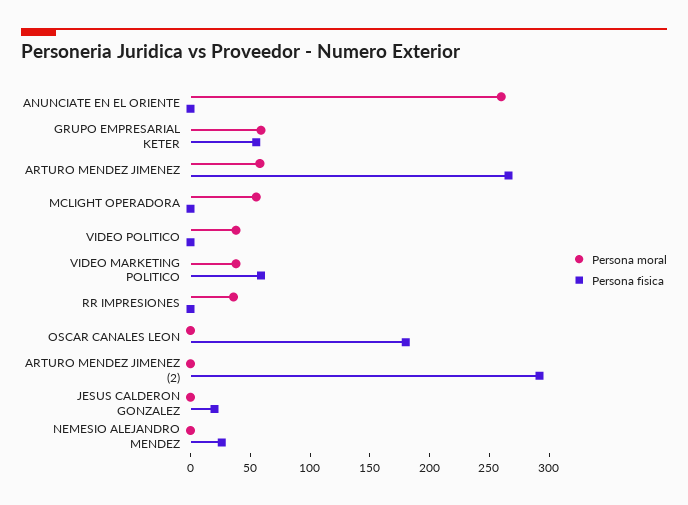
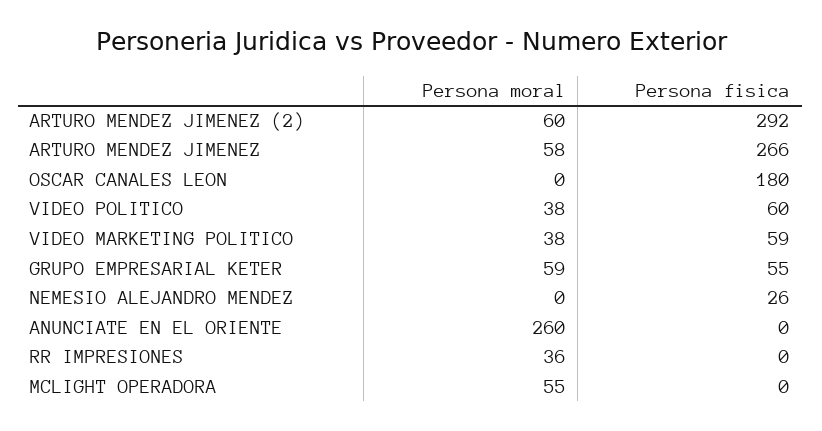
  {
    "Persona moral": {
      "ANUNCIATE EN EL ORIENTE": 260,
      "GRUPO EMPRESARIAL KETER": 59,
      "ARTURO MENDEZ JIMENEZ": 58,
      "MCLIGHT OPERADORA": 55,
      "VIDEO POLITICO": 38,
      "VIDEO MARKETING POLITICO": 38,
      "RR IMPRESIONES": 36,
      "OSCAR CANALES LEON": 0,
-     "ARTURO MENDEZ JIMENEZ (2)": 0,
+     "ARTURO MENDEZ JIMENEZ (2)": 60,
-     "JESUS CALDERON GONZALEZ": 0,
      "NEMESIO ALEJANDRO MENDEZ": 0
    },
    "Persona fisica": {
      "ANUNCIATE EN EL ORIENTE": 0,
      "GRUPO EMPRESARIAL KETER": 55,
      "ARTURO MENDEZ JIMENEZ": 266,
      "MCLIGHT OPERADORA": 0,
-     "VIDEO POLITICO": 0,
+     "VIDEO POLITICO": 60,
      "VIDEO MARKETING POLITICO": 59,
      "RR IMPRESIONES": 0,
      "OSCAR CANALES LEON": 180,
      "ARTURO MENDEZ JIMENEZ (2)": 292,
-     "JESUS CALDERON GONZALEZ": 20,
      "NEMESIO ALEJANDRO MENDEZ": 26
    }
  }

